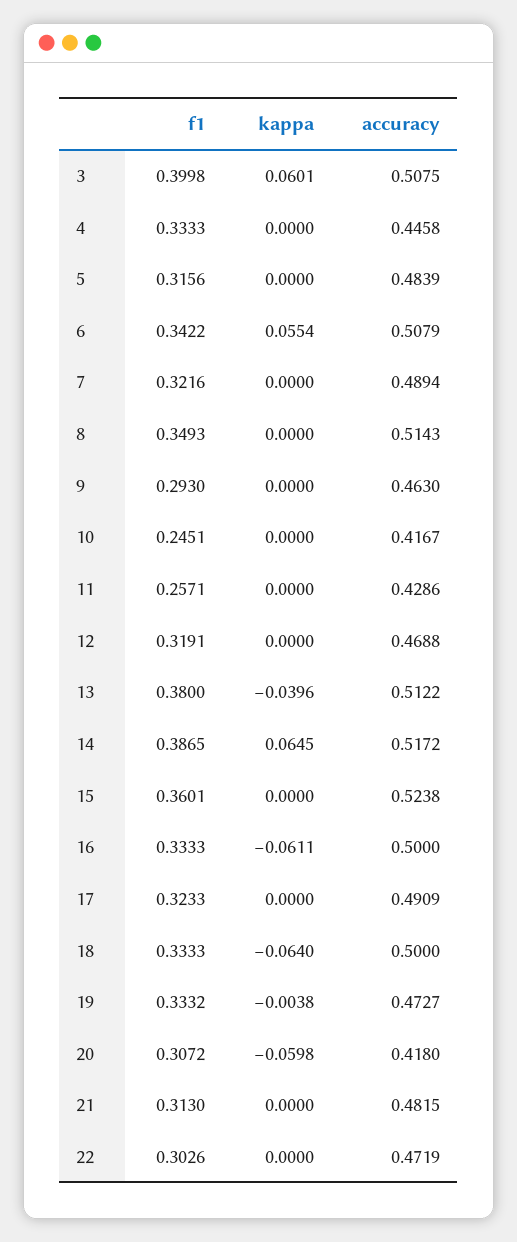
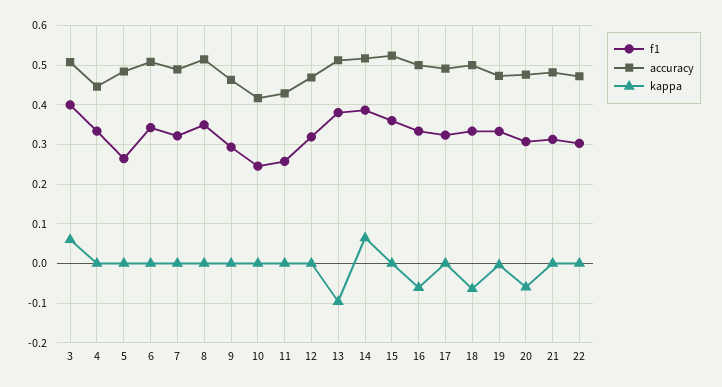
  {
    "f1": {
      "3": 0.3998,
      "4": 0.3333,
-     "5": 0.3156,
+     "5": 0.26,
      "6": 0.3422,
      "7": 0.3216,
      "8": 0.3493,
      "9": 0.293,
      "10": 0.2451,
      "11": 0.2571,
      "12": 0.3191,
      "13": 0.38,
      "14": 0.3865,
      "15": 0.3601,
      "16": 0.3333,
      "17": 0.3233,
      "18": 0.3333,
      "19": 0.3332,
      "20": 0.3072,
      "21": 0.313,
      "22": 0.3026
    },
    "kappa": {
      "3": 0.0601,
      "4": 0,
      "5": 0,
-     "6": 0.0554,
+     "6": 0,
      "7": 0,
      "8": 0,
      "9": 0,
      "10": 0,
      "11": 0,
      "12": 0,
-     "13": -0.0396,
+     "13": -0.1,
      "14": 0.0645,
      "15": 0,
      "16": -0.0611,
      "17": 0,
      "18": -0.064,
      "19": -0.0038,
      "20": -0.0598,
      "21": 0,
      "22": 0
    },
    "accuracy": {
      "3": 0.5075,
      "4": 0.4458,
      "5": 0.4839,
      "6": 0.5079,
      "7": 0.4894,
      "8": 0.5143,
      "9": 0.463,
      "10": 0.4167,
      "11": 0.4286,
      "12": 0.4688,
      "13": 0.5122,
      "14": 0.5172,
      "15": 0.5238,
      "16": 0.5,
      "17": 0.4909,
      "18": 0.5,
      "19": 0.4727,
-     "20": 0.418,
+     "20": 0.48,
      "21": 0.4815,
      "22": 0.4719
    }
  }

